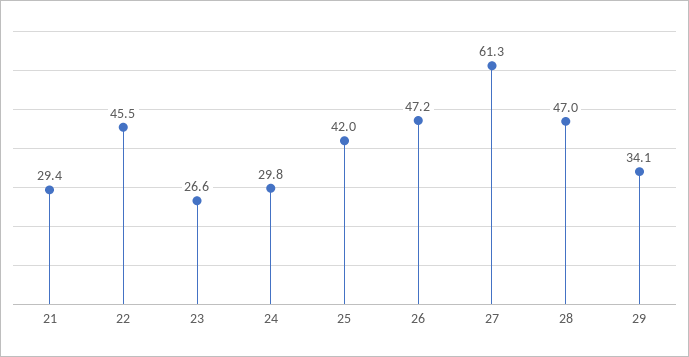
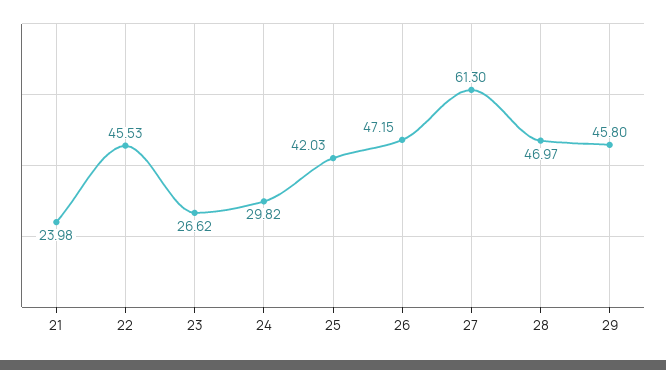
  {
-   "21": 29.4,
+   "21": 23.98,
    "22": 45.53,
    "23": 26.62,
    "24": 29.82,
    "25": 42.03,
    "26": 47.15,
    "27": 61.3,
    "28": 46.97,
-   "29": 34.1
+   "29": 45.8
  }

